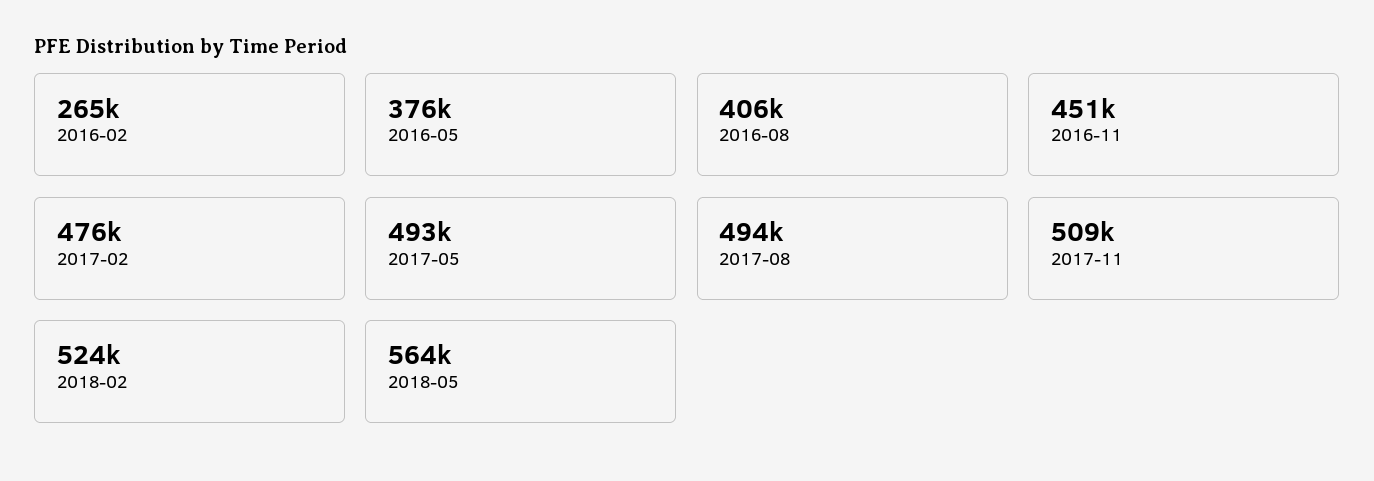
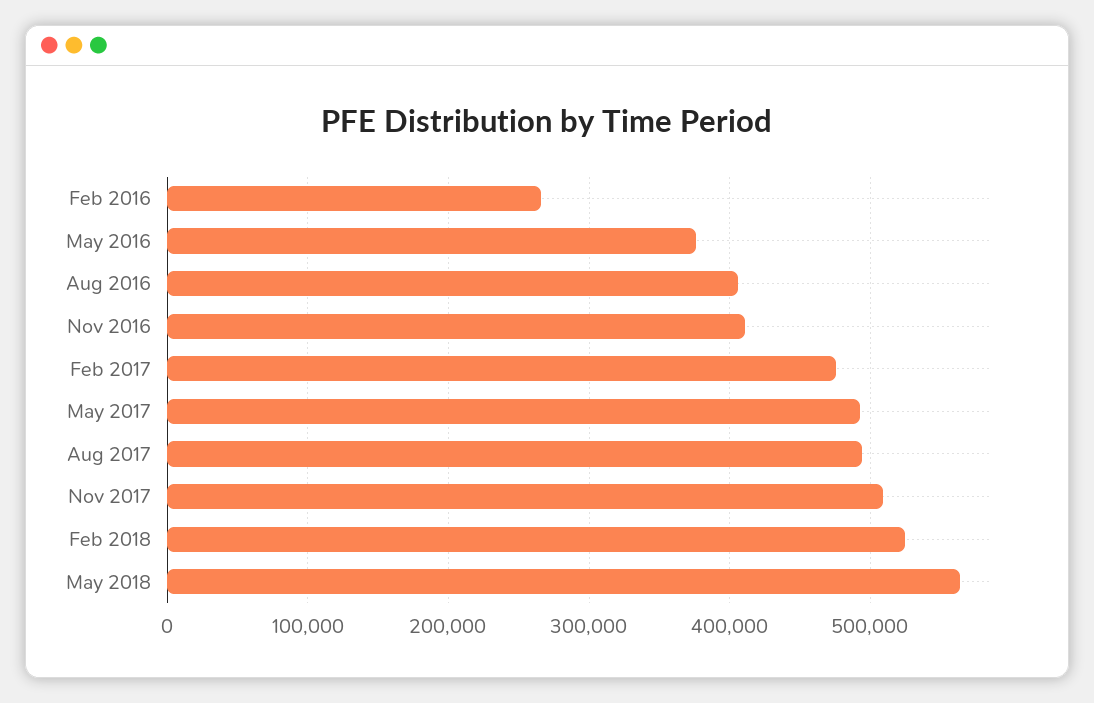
  {
    "2016-02": 265000,
    "2016-05": 376000,
    "2016-08": 406000,
-   "2016-11": 451000,
+   "2016-11": 410000,
    "2017-02": 476000,
    "2017-05": 493000,
    "2017-08": 494000,
    "2017-11": 509000,
    "2018-02": 524000,
    "2018-05": 564000
  }

